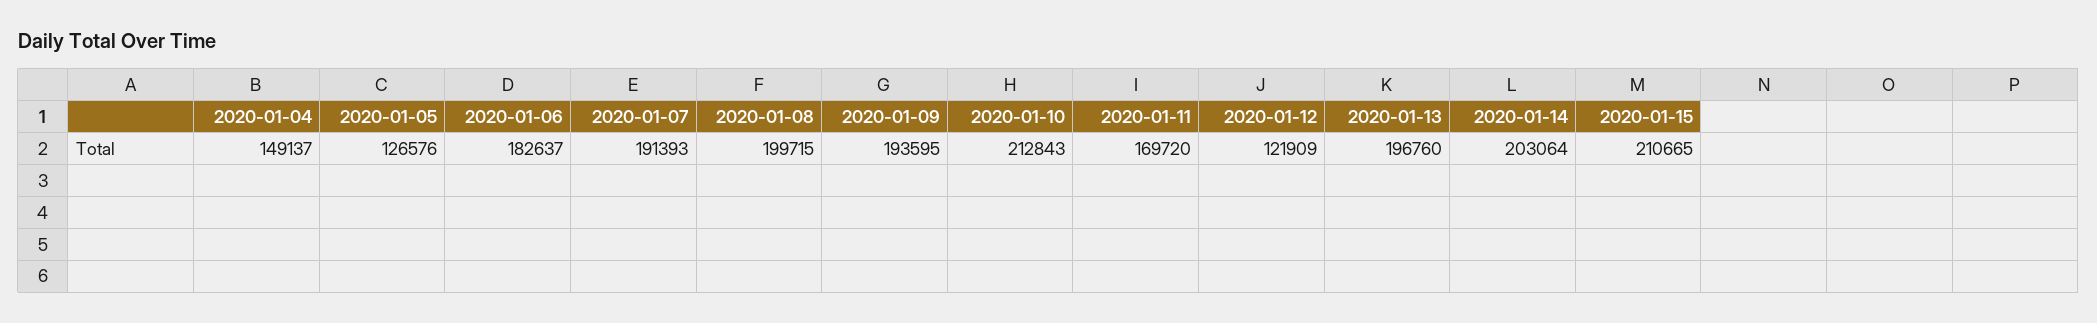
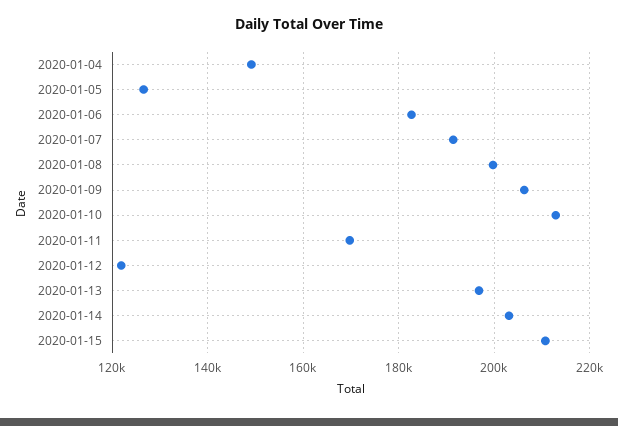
  {
    "2020-01-04": 149137,
    "2020-01-05": 126576,
    "2020-01-06": 182637,
    "2020-01-07": 191393,
    "2020-01-08": 199715,
-   "2020-01-09": 193595,
+   "2020-01-09": 206000,
    "2020-01-10": 212843,
    "2020-01-11": 169720,
    "2020-01-12": 121909,
    "2020-01-13": 196760,
    "2020-01-14": 203064,
    "2020-01-15": 210665
  }

